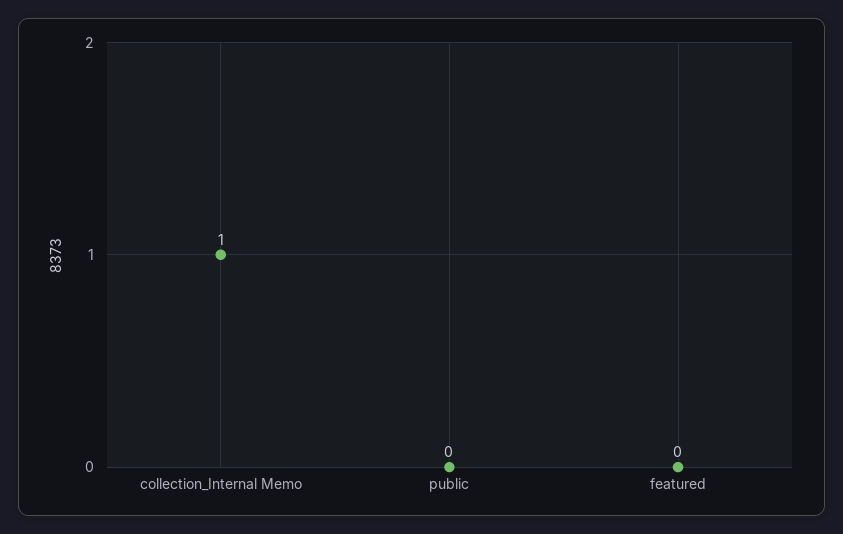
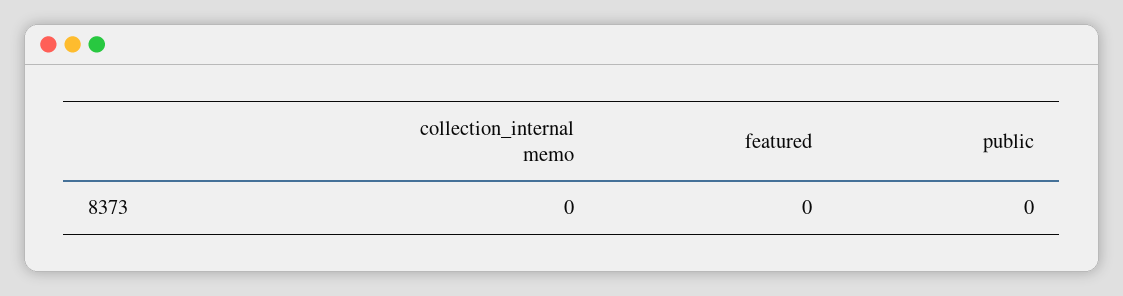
  {
-   "collection_Internal Memo": 1,
+   "collection_Internal Memo": 0,
    "public": 0,
    "featured": 0
  }

